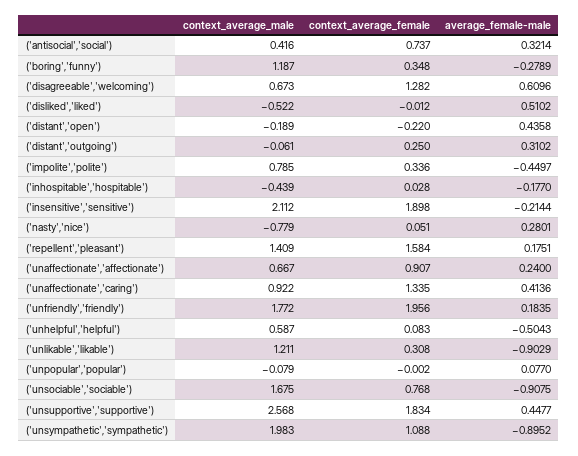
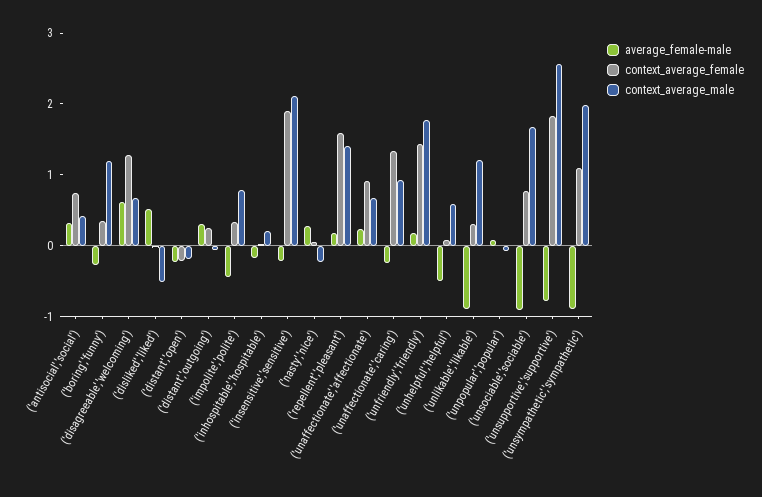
  {
    "context_average_male": {
      "('antisocial','social')": 0.416,
      "('boring','funny')": 1.187,
      "('disagreeable','welcoming')": 0.673,
      "('disliked','liked')": -0.522,
      "('distant','open')": -0.189,
      "('distant','outgoing')": -0.061,
      "('impolite','polite')": 0.785,
-     "('inhospitable','hospitable')": -0.439,
+     "('inhospitable','hospitable')": 0.2,
      "('insensitive','sensitive')": 2.112,
-     "('nasty','nice')": -0.779,
+     "('nasty','nice')": -0.2,
      "('repellent','pleasant')": 1.409,
      "('unaffectionate','affectionate')": 0.667,
      "('unaffectionate','caring')": 0.922,
      "('unfriendly','friendly')": 1.772,
      "('unhelpful','helpful')": 0.587,
      "('unlikable','likable')": 1.211,
      "('unpopular','popular')": -0.079,
      "('unsociable','sociable')": 1.675,
      "('unsupportive','supportive')": 2.568,
      "('unsympathetic','sympathetic')": 1.983
    },
    "context_average_female": {
      "('antisocial','social')": 0.737,
      "('boring','funny')": 0.348,
      "('disagreeable','welcoming')": 1.282,
      "('disliked','liked')": -0.012,
      "('distant','open')": -0.22,
      "('distant','outgoing')": 0.25,
      "('impolite','polite')": 0.336,
      "('inhospitable','hospitable')": 0.028,
      "('insensitive','sensitive')": 1.898,
      "('nasty','nice')": 0.051,
      "('repellent','pleasant')": 1.584,
      "('unaffectionate','affectionate')": 0.907,
      "('unaffectionate','caring')": 1.335,
-     "('unfriendly','friendly')": 1.956,
+     "('unfriendly','friendly')": 1.4,
      "('unhelpful','helpful')": 0.083,
      "('unlikable','likable')": 0.308,
      "('unpopular','popular')": -0.002,
      "('unsociable','sociable')": 0.768,
      "('unsupportive','supportive')": 1.834,
      "('unsympathetic','sympathetic')": 1.088
    },
    "average_female-male": {
      "('antisocial','social')": 0.3214,
      "('boring','funny')": -0.2789,
      "('disagreeable','welcoming')": 0.6096,
      "('disliked','liked')": 0.5102,
-     "('distant','open')": 0.4358,
+     "('distant','open')": -0.2,
      "('distant','outgoing')": 0.3102,
      "('impolite','polite')": -0.4497,
      "('inhospitable','hospitable')": -0.177,
      "('insensitive','sensitive')": -0.2144,
      "('nasty','nice')": 0.2801,
      "('repellent','pleasant')": 0.1751,
      "('unaffectionate','affectionate')": 0.24,
-     "('unaffectionate','caring')": 0.4136,
+     "('unaffectionate','caring')": -0.2,
      "('unfriendly','friendly')": 0.1835,
      "('unhelpful','helpful')": -0.5043,
      "('unlikable','likable')": -0.9029,
      "('unpopular','popular')": 0.077,
      "('unsociable','sociable')": -0.9075,
-     "('unsupportive','supportive')": 0.4477,
+     "('unsupportive','supportive')": -0.8,
      "('unsympathetic','sympathetic')": -0.8952
    }
  }

